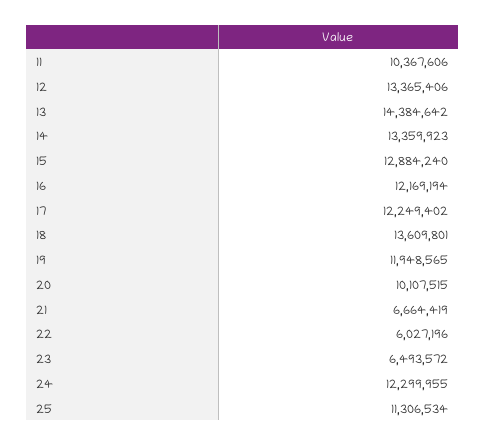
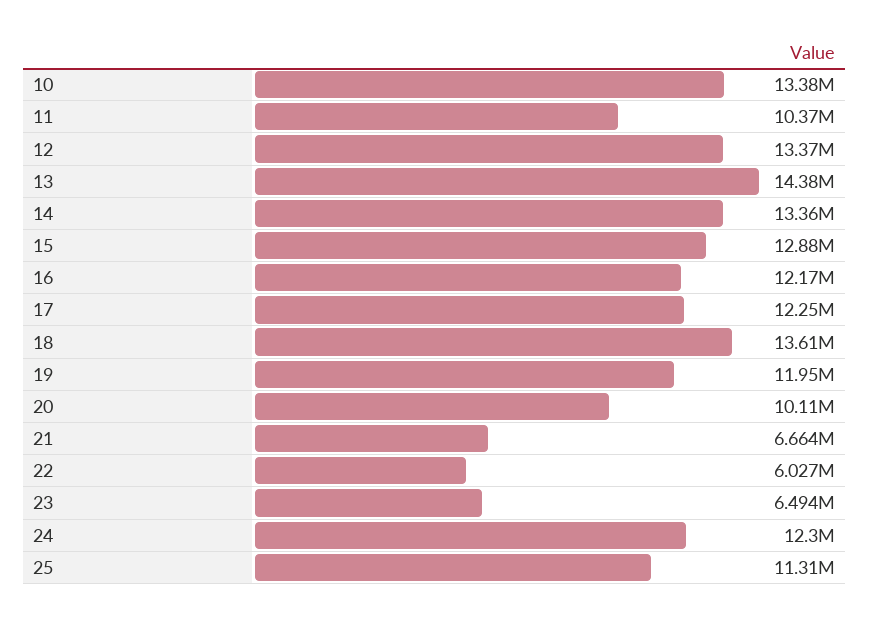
  {
    "11": 10367606,
    "12": 13365406,
    "13": 14384642,
    "14": 13359923,
    "15": 12884240,
    "16": 12169194,
    "17": 12249402,
    "18": 13609801,
    "19": 11948565,
    "20": 10107515,
    "21": 6664419,
    "22": 6027196,
    "23": 6493572,
    "24": 12299955,
-   "25": 11306534
+   "25": 11306534,
+   "10": 13380000
  }

